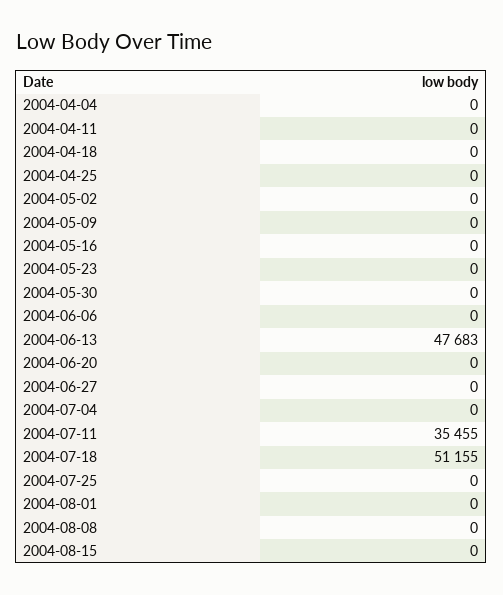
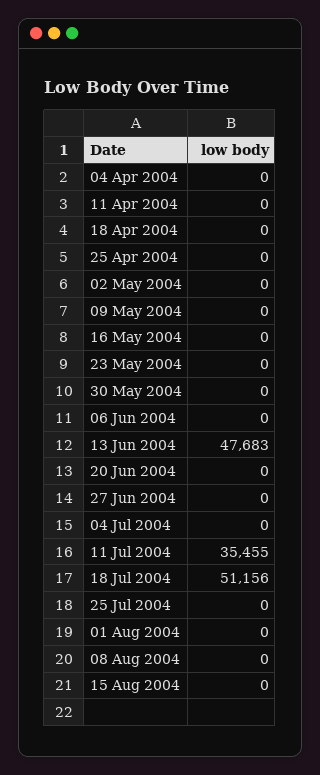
  {
    "2004-04-04": 0,
    "2004-04-11": 0,
    "2004-04-18": 0,
    "2004-04-25": 0,
    "2004-05-02": 0,
    "2004-05-09": 0,
    "2004-05-16": 0,
    "2004-05-23": 0,
    "2004-05-30": 0,
    "2004-06-06": 0,
    "2004-06-13": 47683,
    "2004-06-20": 0,
    "2004-06-27": 0,
    "2004-07-04": 0,
    "2004-07-11": 35455,
-   "2004-07-18": 51155,
+   "2004-07-18": 51156,
    "2004-07-25": 0,
    "2004-08-01": 0,
    "2004-08-08": 0,
    "2004-08-15": 0
  }

